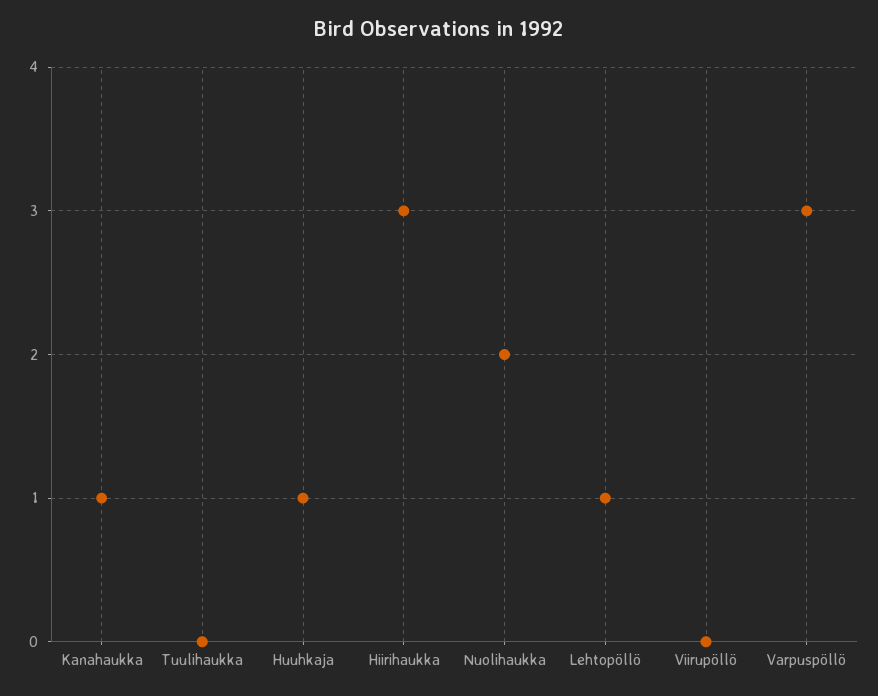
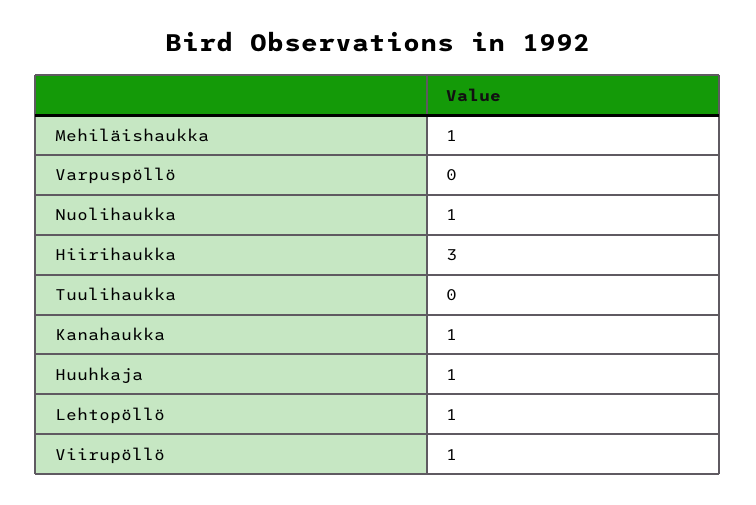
  {
    "Kanahaukka": 1,
    "Tuulihaukka": 0,
    "Huuhkaja": 1,
    "Hiirihaukka": 3,
-   "Nuolihaukka": 2,
+   "Nuolihaukka": 1,
    "Lehtopöllö": 1,
-   "Viirupöllö": 0,
+   "Viirupöllö": 1,
-   "Varpuspöllö": 3
+   "Varpuspöllö": 0,
+   "Mehiläishaukka": 1
  }

